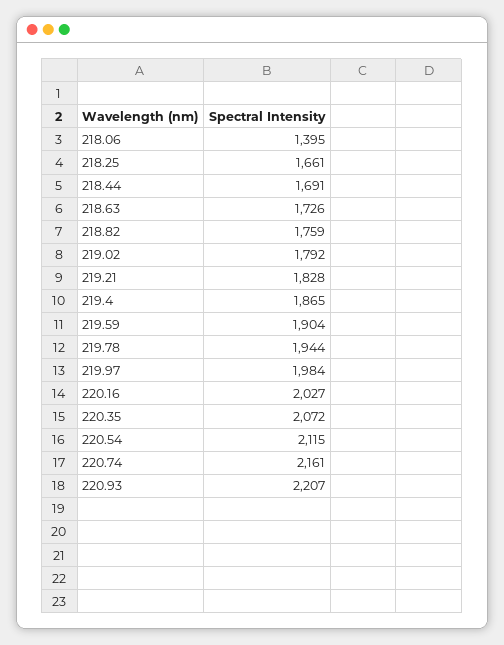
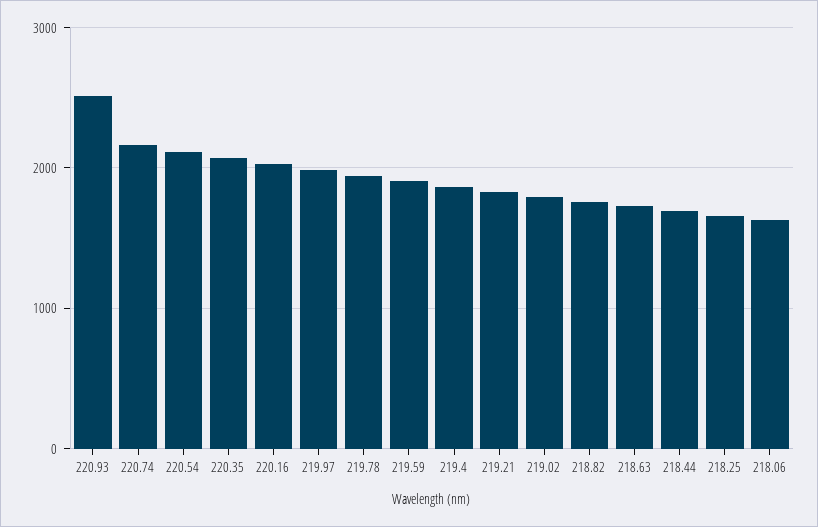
  {
-   "218.06": 1395,
+   "218.06": 1600,
    "218.25": 1661,
    "218.44": 1691,
    "218.63": 1726,
    "218.82": 1759,
    "219.02": 1792,
    "219.21": 1828,
    "219.4": 1865,
    "219.59": 1904,
    "219.78": 1944,
    "219.97": 1984,
    "220.16": 2027,
    "220.35": 2072,
    "220.54": 2115,
    "220.74": 2161,
-   "220.93": 2207
+   "220.93": 2500
  }

